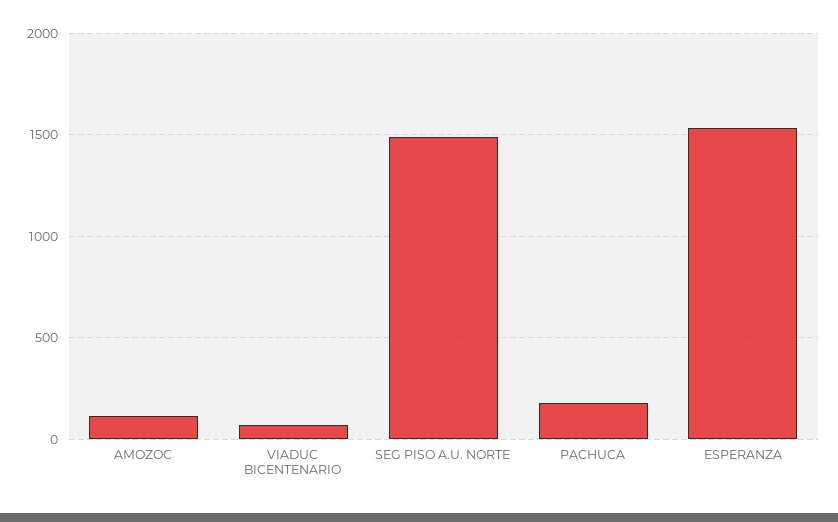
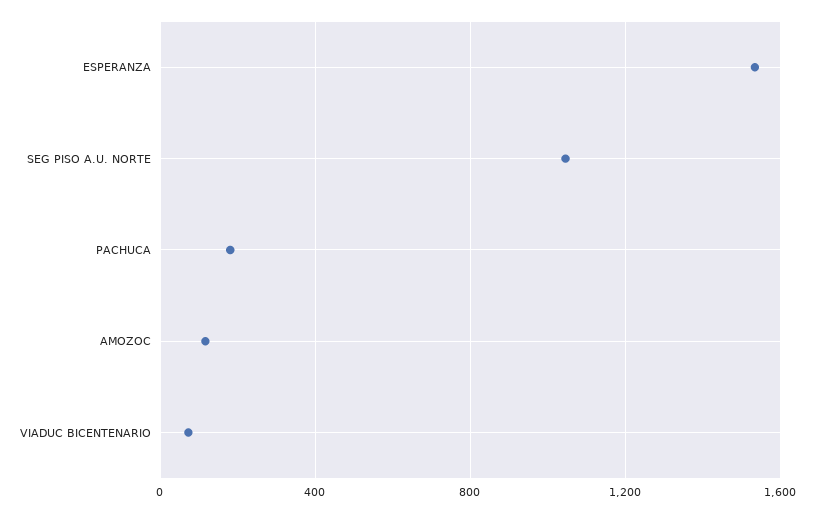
  {
    "AMOZOC": 100,
    "VIADUC BICENTENARIO": 50,
-   "SEG PISO A.U. NORTE": 1500,
+   "SEG PISO A.U. NORTE": 1050,
    "PACHUCA": 200,
    "ESPERANZA": 1550
  }

